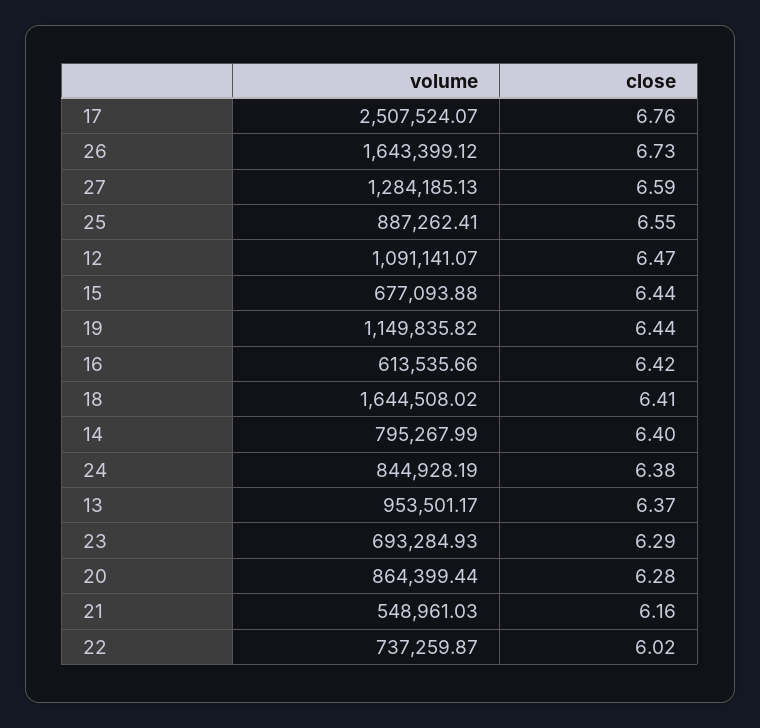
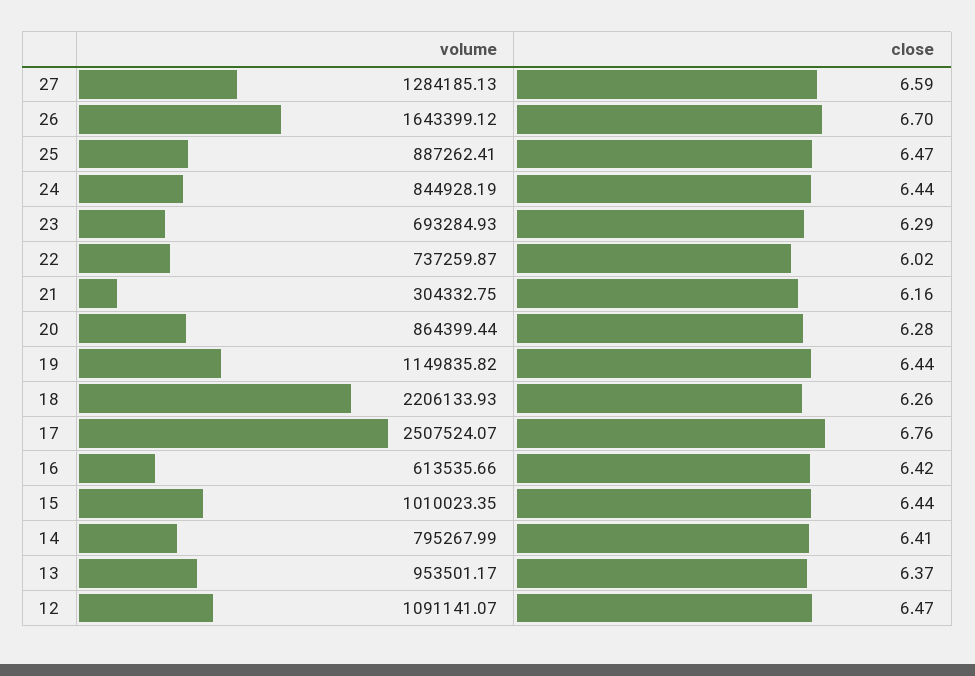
  {
    "volume": {
      "17": 2507524.07,
      "26": 1643399.12,
      "27": 1284185.13,
      "25": 887262.41,
      "12": 1091141.07,
-     "15": 677093.88,
+     "15": 1010023.35,
      "19": 1149835.82,
      "16": 613535.66,
-     "18": 1644508.02,
+     "18": 2206133.93,
      "14": 795267.99,
      "24": 844928.19,
      "13": 953501.17,
      "23": 693284.93,
      "20": 864399.44,
-     "21": 548961.03,
+     "21": 304332.75,
      "22": 737259.87
    },
    "close": {
      "17": 6.76,
-     "26": 6.73,
+     "26": 6.7,
      "27": 6.59,
-     "25": 6.55,
+     "25": 6.47,
      "12": 6.47,
      "15": 6.44,
      "19": 6.44,
      "16": 6.42,
-     "18": 6.41,
+     "18": 6.26,
-     "14": 6.4,
+     "14": 6.41,
-     "24": 6.38,
+     "24": 6.44,
      "13": 6.37,
      "23": 6.29,
      "20": 6.28,
      "21": 6.16,
      "22": 6.02
    }
  }

